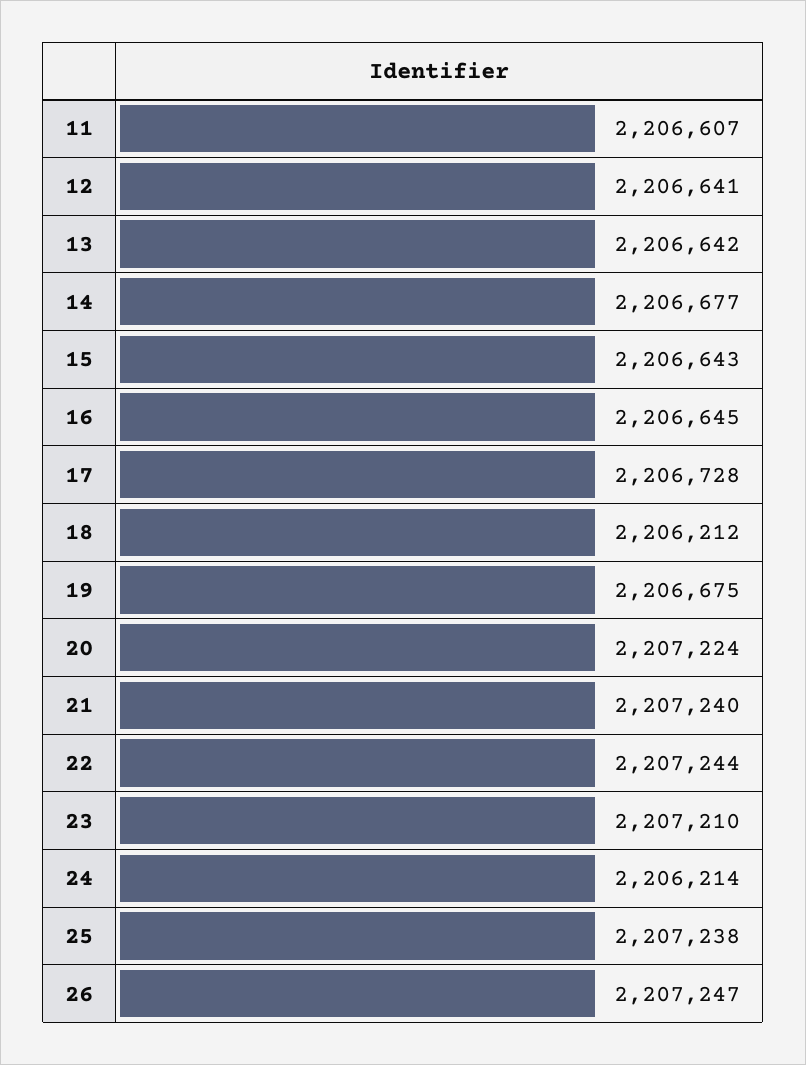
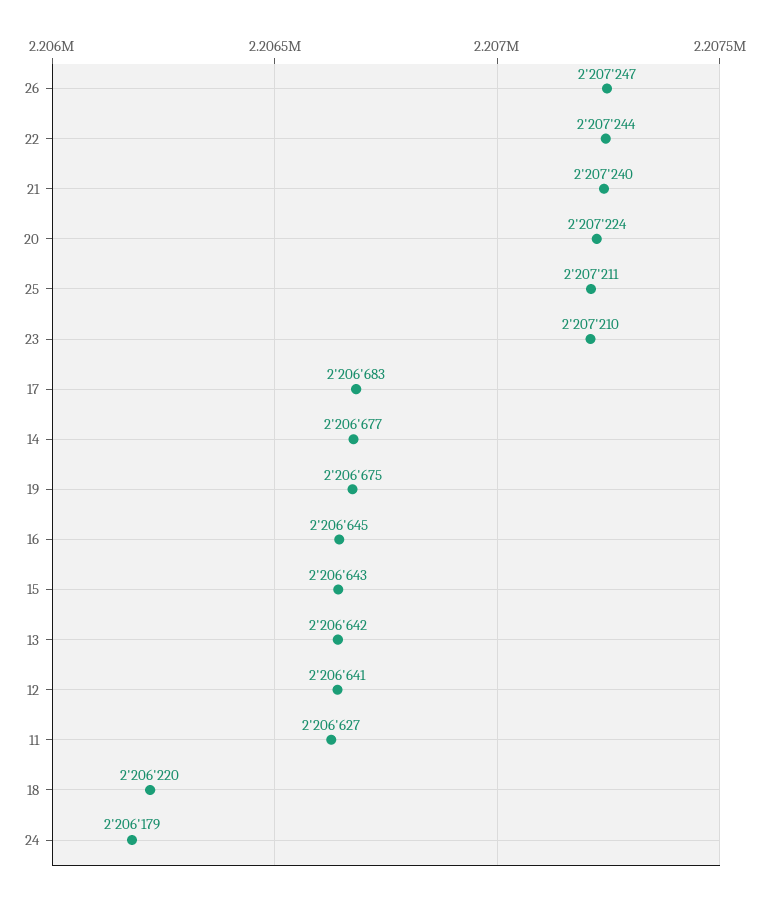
  {
-   "11": 2206607,
+   "11": 2206627,
    "12": 2206641,
    "13": 2206642,
    "14": 2206677,
    "15": 2206643,
    "16": 2206645,
-   "17": 2206728,
+   "17": 2206683,
-   "18": 2206212,
+   "18": 2206220,
    "19": 2206675,
    "20": 2207224,
    "21": 2207240,
    "22": 2207244,
    "23": 2207210,
-   "24": 2206214,
+   "24": 2206179,
-   "25": 2207238,
+   "25": 2207211,
    "26": 2207247
  }

